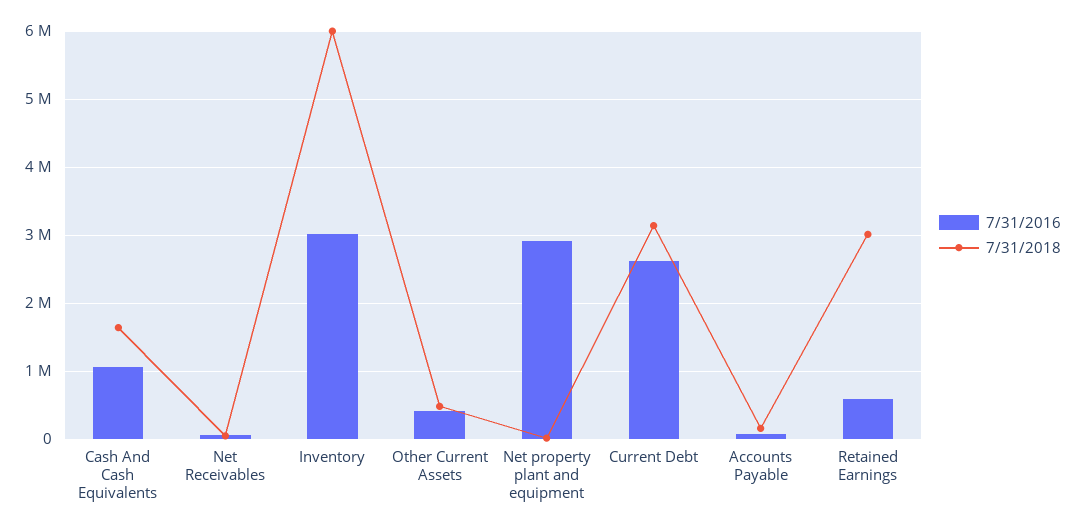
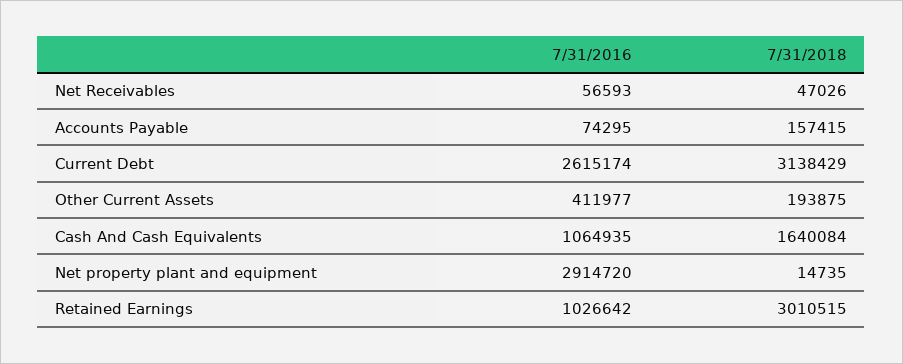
  {
    "7/31/2016": {
      "Cash And Cash Equivalents": 1064935,
      "Net Receivables": 56593,
-     "Inventory": 3000000,
      "Other Current Assets": 411977,
      "Net property plant and equipment": 2914720,
      "Current Debt": 2615174,
      "Accounts Payable": 74295,
-     "Retained Earnings": 600000
+     "Retained Earnings": 1026642
    },
    "7/31/2018": {
      "Cash And Cash Equivalents": 1640084,
      "Net Receivables": 47026,
-     "Inventory": 6000000,
-     "Other Current Assets": 500000,
+     "Other Current Assets": 193875,
      "Net property plant and equipment": 14735,
      "Current Debt": 3138429,
      "Accounts Payable": 157415,
      "Retained Earnings": 3010515
    }
  }

